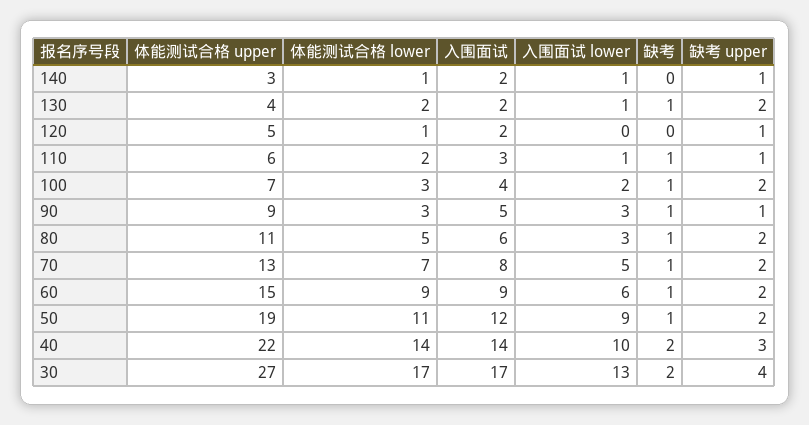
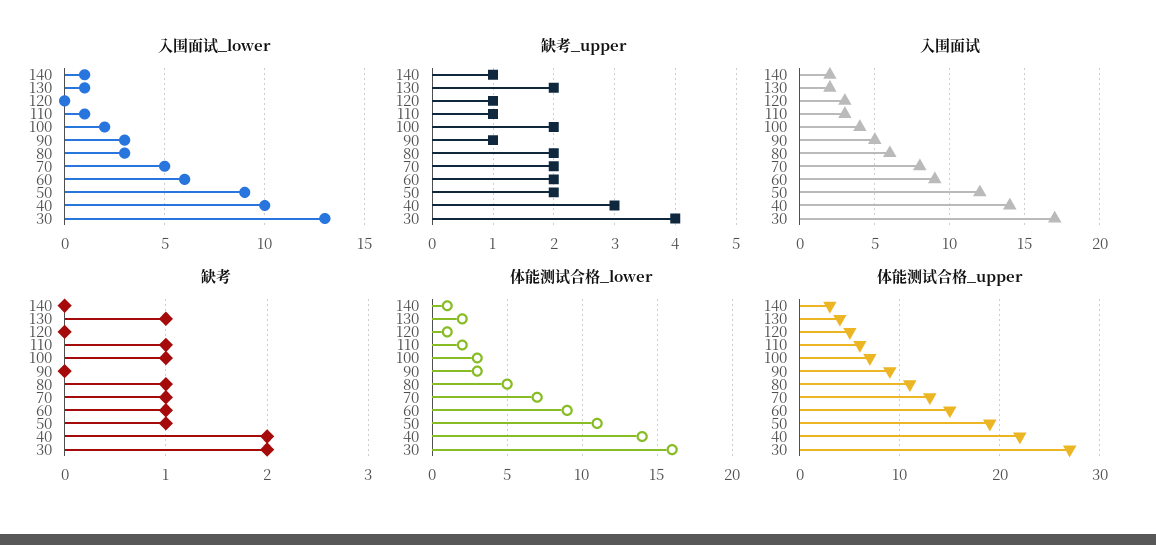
  {
    "体能测试合格 upper": {
      "140": 3,
      "130": 4,
      "120": 5,
      "110": 6,
      "100": 7,
      "90": 9,
      "80": 11,
      "70": 13,
      "60": 15,
      "50": 19,
      "40": 22,
      "30": 27
    },
    "体能测试合格 lower": {
      "140": 1,
      "130": 2,
      "120": 1,
      "110": 2,
      "100": 3,
      "90": 3,
      "80": 5,
      "70": 7,
      "60": 9,
      "50": 11,
      "40": 14,
-     "30": 17
+     "30": 16
    },
    "入围面试": {
      "140": 2,
      "130": 2,
-     "120": 2,
+     "120": 3,
      "110": 3,
      "100": 4,
      "90": 5,
      "80": 6,
      "70": 8,
      "60": 9,
      "50": 12,
      "40": 14,
      "30": 17
    },
    "入围面试 lower": {
      "140": 1,
      "130": 1,
      "120": 0,
      "110": 1,
      "100": 2,
      "90": 3,
      "80": 3,
      "70": 5,
      "60": 6,
      "50": 9,
      "40": 10,
      "30": 13
    },
    "缺考": {
      "140": 0,
      "130": 1,
      "120": 0,
      "110": 1,
      "100": 1,
-     "90": 1,
+     "90": 0,
      "80": 1,
      "70": 1,
      "60": 1,
      "50": 1,
      "40": 2,
      "30": 2
    },
    "缺考 upper": {
      "140": 1,
      "130": 2,
      "120": 1,
      "110": 1,
      "100": 2,
      "90": 1,
      "80": 2,
      "70": 2,
      "60": 2,
      "50": 2,
      "40": 3,
      "30": 4
    }
  }

